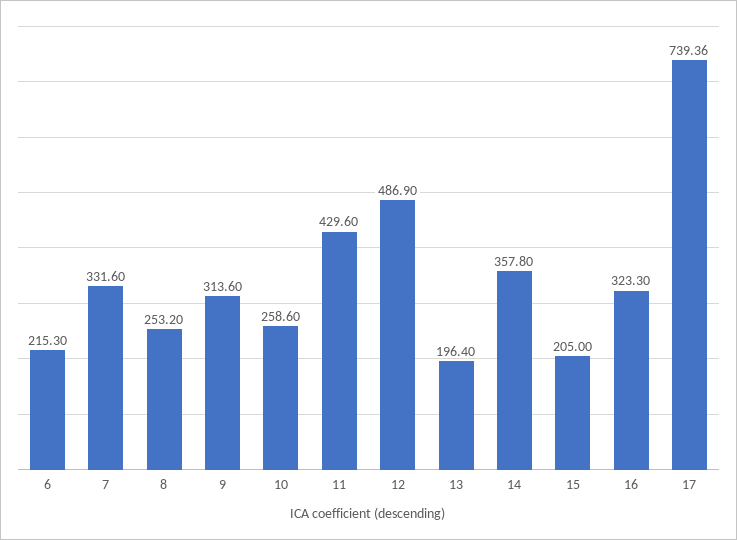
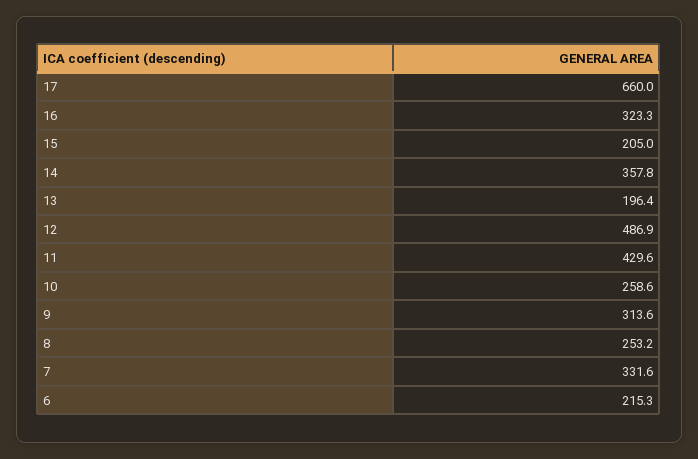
  {
    "6": 215.3,
    "7": 331.6,
    "8": 253.2,
    "9": 313.6,
    "10": 258.6,
    "11": 429.6,
    "12": 486.9,
    "13": 196.4,
    "14": 357.8,
    "15": 205,
    "16": 323.3,
-   "17": 739.36
+   "17": 660
  }

